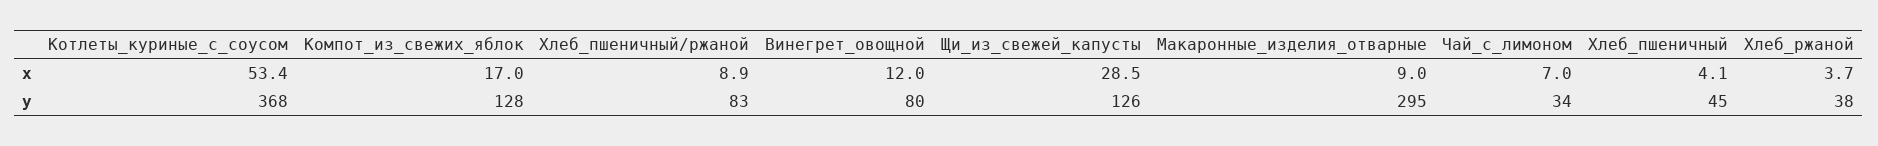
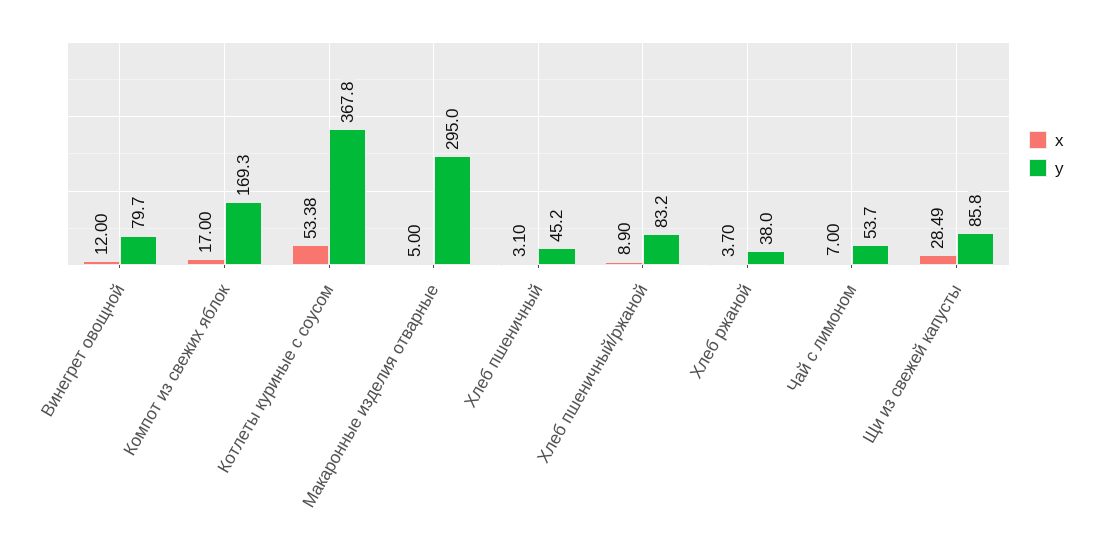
  {
    "x": {
      "Котлеты_куриные_с_соусом": 53.38,
      "Компот_из_свежих_яблок": 17,
      "Хлеб_пшеничный/ржаной": 8.9,
      "Винегрет_овощной": 12,
      "Щи_из_свежей_капусты": 28.49,
-     "Макаронные_изделия_отварные": 9,
+     "Макаронные_изделия_отварные": 5,
      "Чай_с_лимоном": 7,
-     "Хлеб_пшеничный": 4.1,
+     "Хлеб_пшеничный": 3.1,
      "Хлеб_ржаной": 3.7
    },
    "y": {
      "Котлеты_куриные_с_соусом": 367.8,
-     "Компот_из_свежих_яблок": 128,
+     "Компот_из_свежих_яблок": 169.3,
      "Хлеб_пшеничный/ржаной": 83.2,
      "Винегрет_овощной": 79.7,
-     "Щи_из_свежей_капусты": 126,
+     "Щи_из_свежей_капусты": 85.8,
      "Макаронные_изделия_отварные": 295,
-     "Чай_с_лимоном": 34,
+     "Чай_с_лимоном": 53.7,
      "Хлеб_пшеничный": 45.2,
      "Хлеб_ржаной": 38
    }
  }

